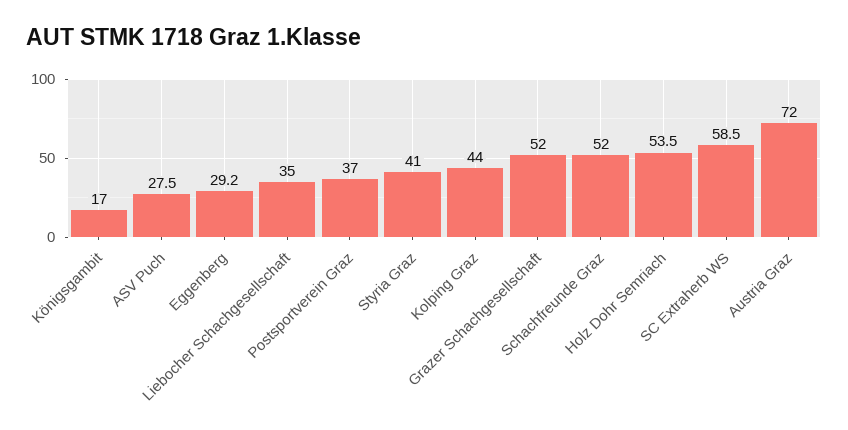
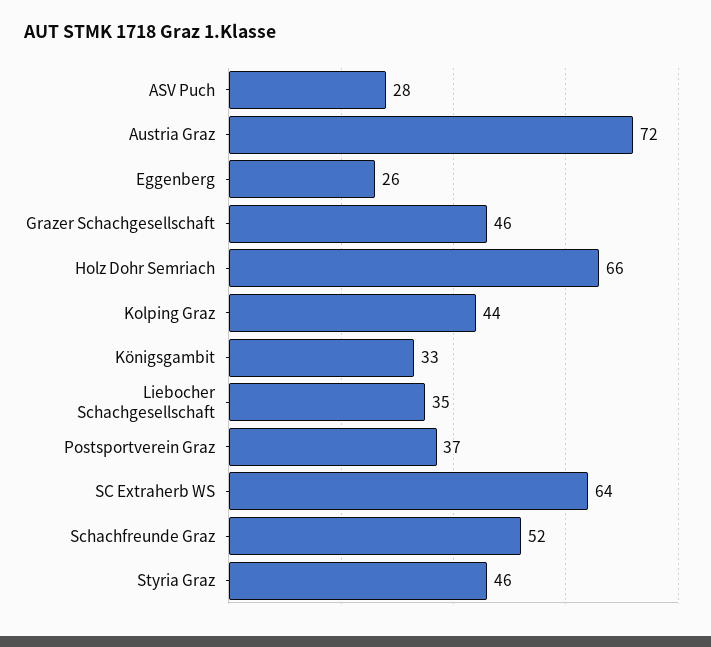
  {
-   "Königsgambit": 17,
+   "Königsgambit": 33,
    "ASV Puch": 27.5,
-   "Eggenberg": 29.2,
+   "Eggenberg": 26,
    "Liebocher Schachgesellschaft": 35,
    "Postsportverein Graz": 37,
-   "Styria Graz": 41,
+   "Styria Graz": 46,
    "Kolping Graz": 44,
-   "Grazer Schachgesellschaft": 52,
+   "Grazer Schachgesellschaft": 46,
    "Schachfreunde Graz": 52,
-   "Holz Dohr Semriach": 53.5,
+   "Holz Dohr Semriach": 66,
-   "SC Extraherb WS": 58.5,
+   "SC Extraherb WS": 64,
    "Austria Graz": 72
  }

